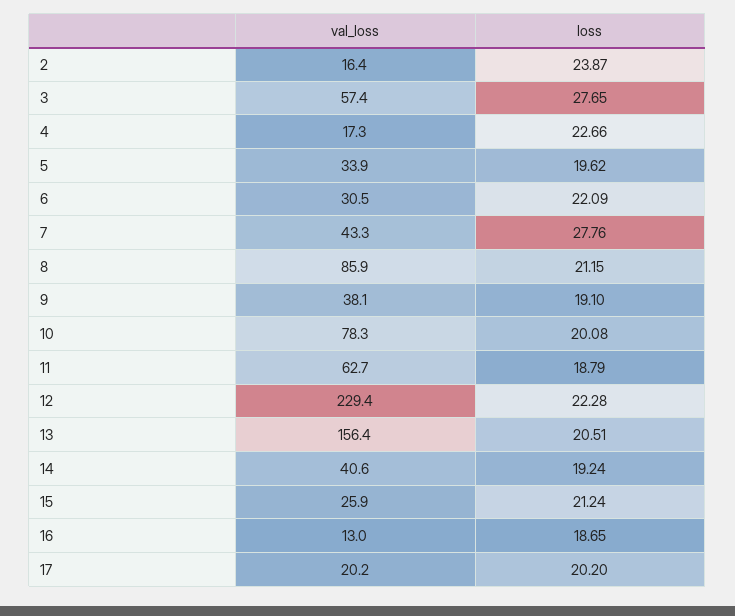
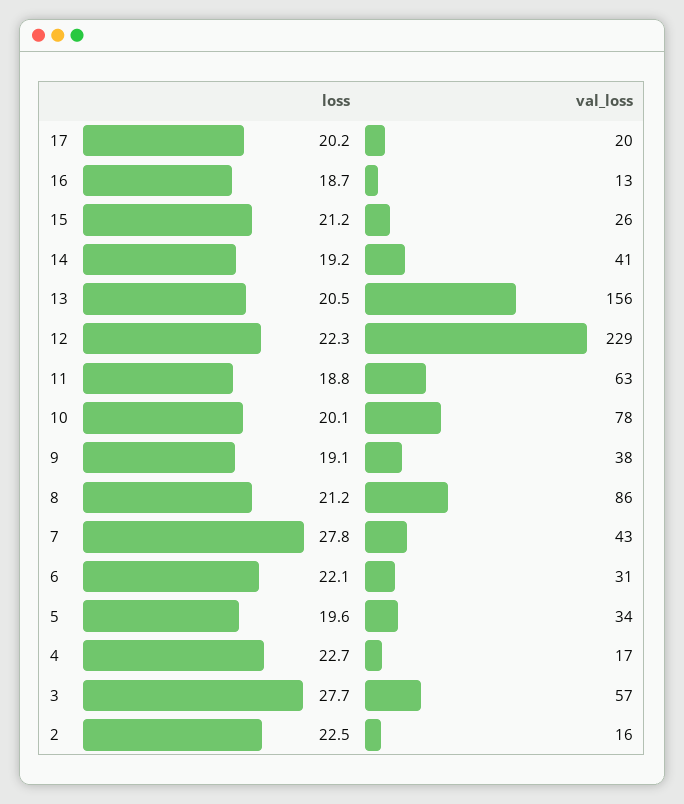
  {
    "val_loss": {
      "2": 16.4,
      "3": 57.4,
      "4": 17.3,
      "5": 33.9,
      "6": 30.5,
      "7": 43.3,
      "8": 85.9,
      "9": 38.1,
      "10": 78.3,
      "11": 62.7,
      "12": 229.4,
      "13": 156.4,
      "14": 40.6,
      "15": 25.9,
      "16": 13,
      "17": 20.2
    },
    "loss": {
-     "2": 23.87,
+     "2": 22.5,
      "3": 27.65,
      "4": 22.66,
      "5": 19.62,
      "6": 22.09,
      "7": 27.76,
      "8": 21.15,
      "9": 19.1,
      "10": 20.08,
      "11": 18.79,
      "12": 22.28,
      "13": 20.51,
      "14": 19.24,
      "15": 21.24,
      "16": 18.65,
      "17": 20.2
    }
  }

